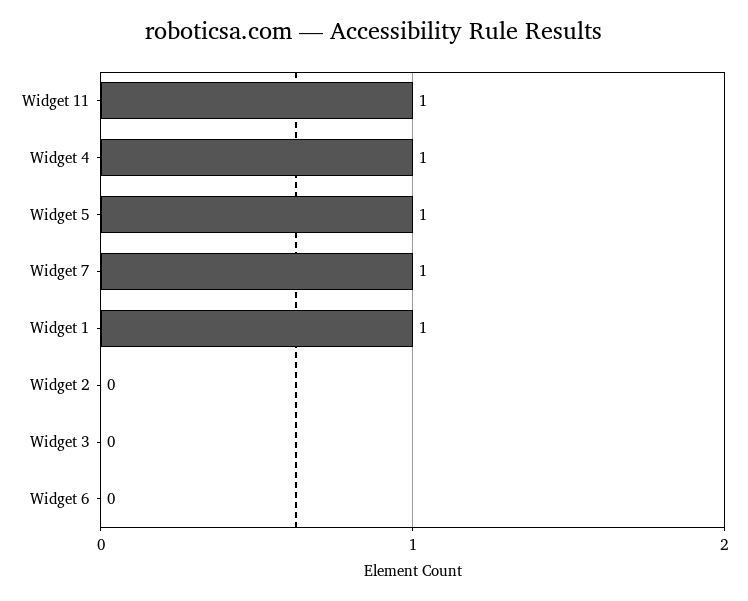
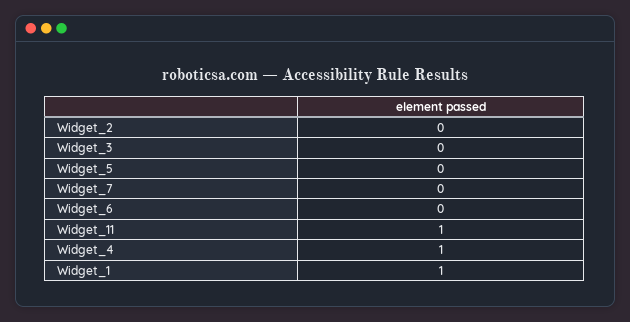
  {
    "Widget 11": 1,
    "Widget 4": 1,
-   "Widget 5": 1,
+   "Widget 5": 0,
-   "Widget 7": 1,
+   "Widget 7": 0,
    "Widget 1": 1,
    "Widget 2": 0,
    "Widget 3": 0,
    "Widget 6": 0
  }

